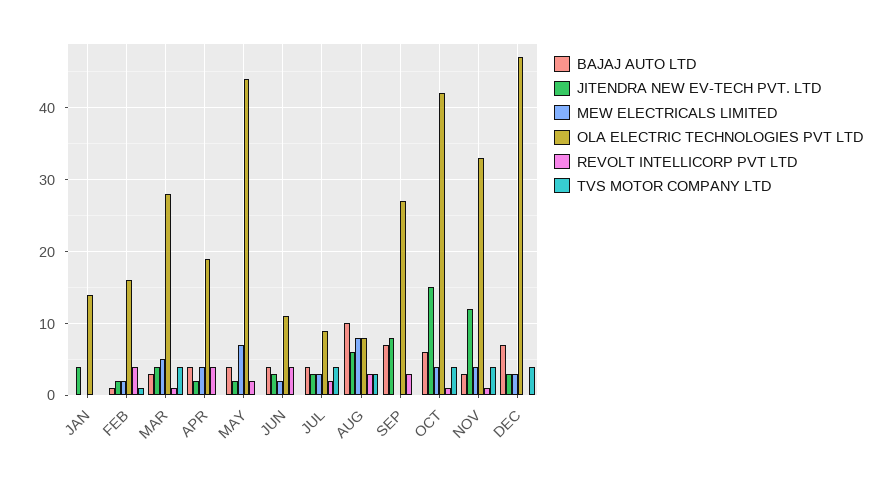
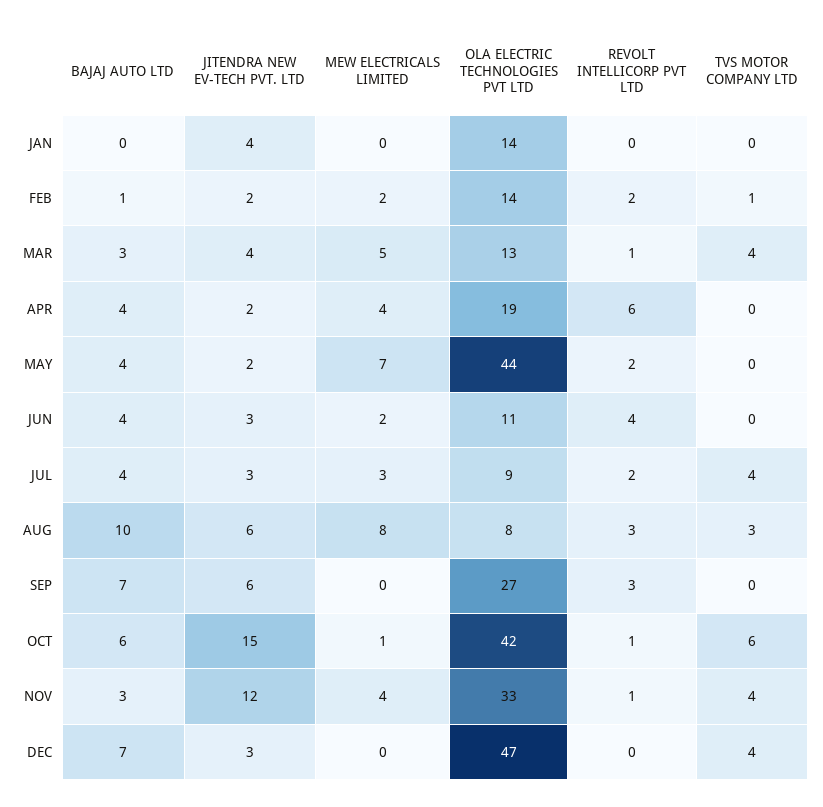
  {
    "BAJAJ AUTO LTD": {
      "JAN": 0,
      "FEB": 1,
      "MAR": 3,
      "APR": 4,
      "MAY": 4,
      "JUN": 4,
      "JUL": 4,
      "AUG": 10,
      "SEP": 7,
      "OCT": 6,
      "NOV": 3,
      "DEC": 7
    },
    "JITENDRA NEW EV-TECH PVT. LTD": {
      "JAN": 4,
      "FEB": 2,
      "MAR": 4,
      "APR": 2,
      "MAY": 2,
      "JUN": 3,
      "JUL": 3,
      "AUG": 6,
-     "SEP": 8,
+     "SEP": 6,
      "OCT": 15,
      "NOV": 12,
      "DEC": 3
    },
    "MEW ELECTRICALS LIMITED": {
      "JAN": 0,
      "FEB": 2,
      "MAR": 5,
      "APR": 4,
      "MAY": 7,
      "JUN": 2,
      "JUL": 3,
      "AUG": 8,
      "SEP": 0,
-     "OCT": 4,
+     "OCT": 1,
      "NOV": 4,
-     "DEC": 3
+     "DEC": 0
    },
    "OLA ELECTRIC TECHNOLOGIES PVT LTD": {
      "JAN": 14,
-     "FEB": 16,
+     "FEB": 14,
-     "MAR": 28,
+     "MAR": 13,
      "APR": 19,
      "MAY": 44,
      "JUN": 11,
      "JUL": 9,
      "AUG": 8,
      "SEP": 27,
      "OCT": 42,
      "NOV": 33,
      "DEC": 47
    },
    "REVOLT INTELLICORP PVT LTD": {
      "JAN": 0,
-     "FEB": 4,
+     "FEB": 2,
      "MAR": 1,
-     "APR": 4,
+     "APR": 6,
      "MAY": 2,
      "JUN": 4,
      "JUL": 2,
      "AUG": 3,
      "SEP": 3,
      "OCT": 1,
      "NOV": 1,
      "DEC": 0
    },
    "TVS MOTOR COMPANY LTD": {
      "JAN": 0,
      "FEB": 1,
      "MAR": 4,
      "APR": 0,
      "MAY": 0,
      "JUN": 0,
      "JUL": 4,
      "AUG": 3,
      "SEP": 0,
-     "OCT": 4,
+     "OCT": 6,
      "NOV": 4,
      "DEC": 4
    }
  }

